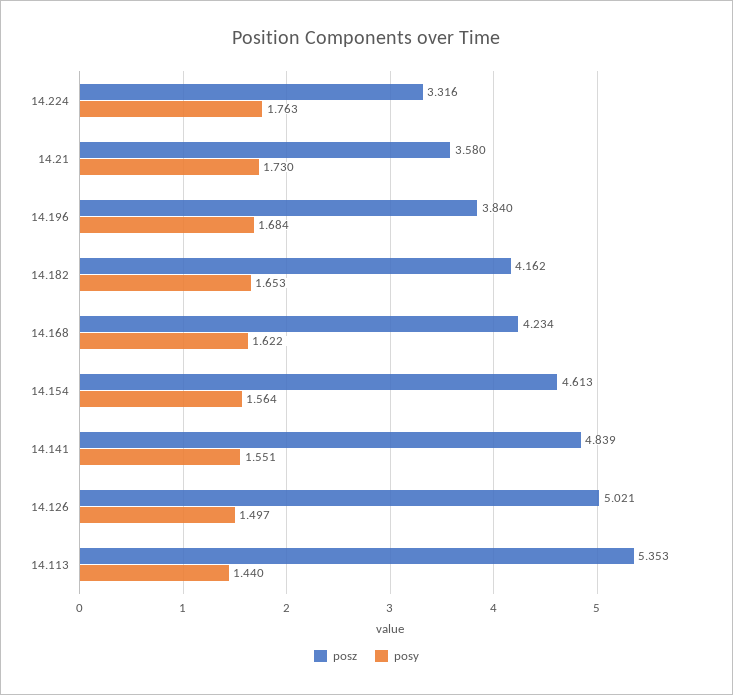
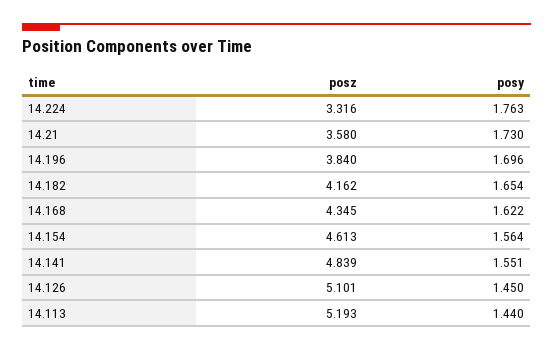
  {
    "posz": {
      "14.224": 3.316,
      "14.21": 3.58,
      "14.196": 3.84,
      "14.182": 4.162,
-     "14.168": 4.234,
+     "14.168": 4.345,
      "14.154": 4.613,
      "14.141": 4.839,
-     "14.126": 5.021,
+     "14.126": 5.101,
-     "14.113": 5.353
+     "14.113": 5.193
    },
    "posy": {
      "14.224": 1.763,
      "14.21": 1.73,
-     "14.196": 1.684,
+     "14.196": 1.696,
-     "14.182": 1.653,
+     "14.182": 1.654,
      "14.168": 1.622,
      "14.154": 1.564,
      "14.141": 1.551,
-     "14.126": 1.497,
+     "14.126": 1.45,
      "14.113": 1.44
    }
  }

